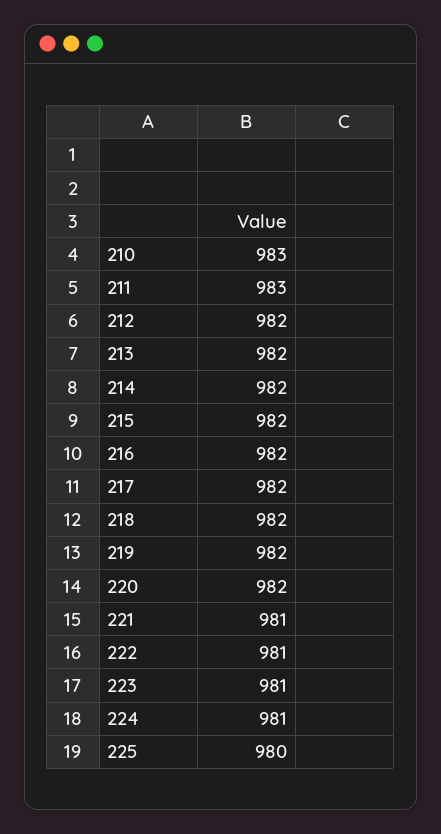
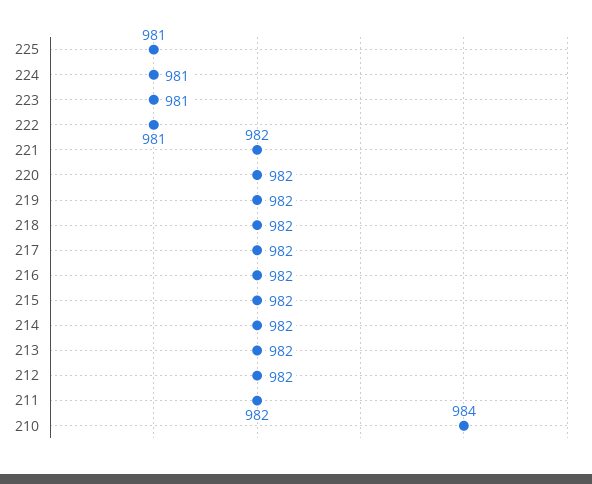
  {
-   "210": 983,
+   "210": 984,
-   "211": 983,
+   "211": 982,
    "212": 982,
    "213": 982,
    "214": 982,
    "215": 982,
    "216": 982,
    "217": 982,
    "218": 982,
    "219": 982,
    "220": 982,
-   "221": 981,
+   "221": 982,
    "222": 981,
    "223": 981,
    "224": 981,
-   "225": 980
+   "225": 981
  }

